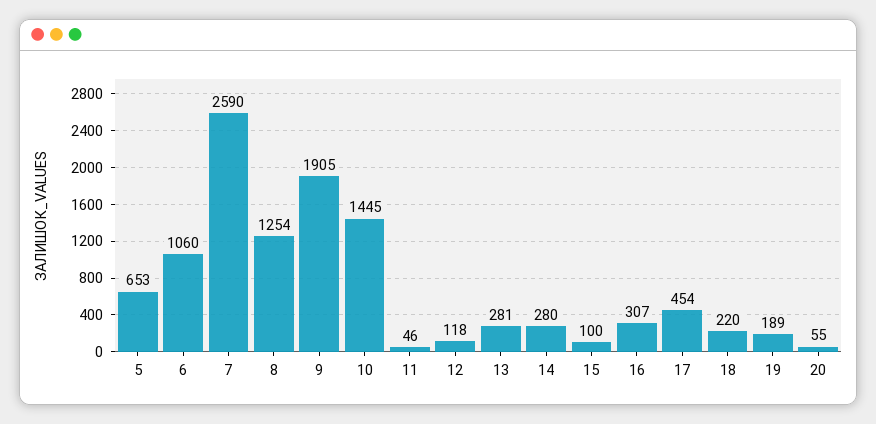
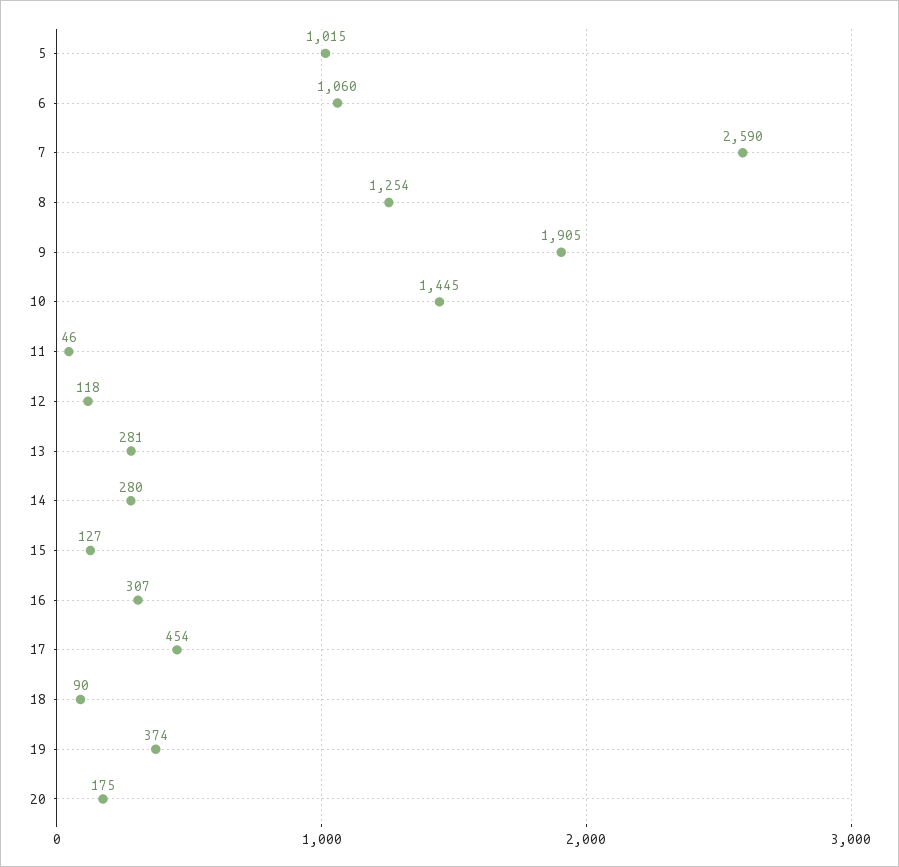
  {
-   "5": 653,
+   "5": 1015,
    "6": 1060,
    "7": 2590,
    "8": 1254,
    "9": 1905,
    "10": 1445,
    "11": 46,
    "12": 118,
    "13": 281,
    "14": 280,
-   "15": 100,
+   "15": 127,
    "16": 307,
    "17": 454,
-   "18": 220,
+   "18": 90,
-   "19": 189,
+   "19": 374,
-   "20": 55
+   "20": 175
  }

